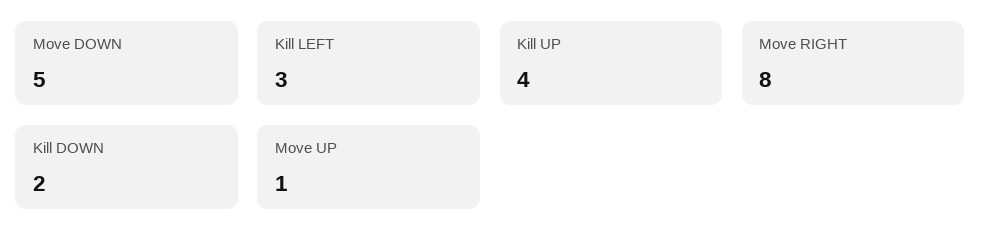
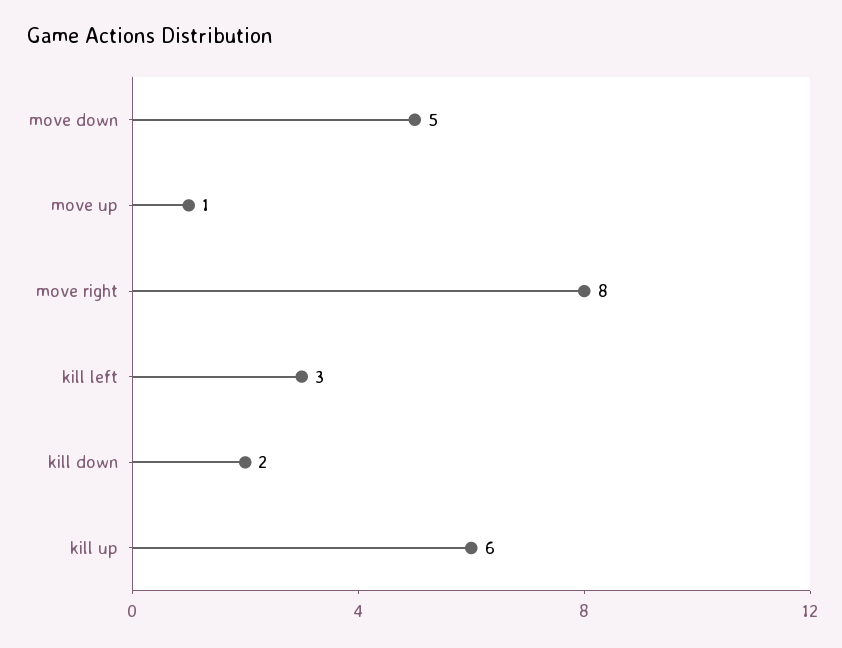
  {
    "Move DOWN": 5,
    "Kill LEFT": 3,
-   "Kill UP": 4,
+   "Kill UP": 6,
    "Move RIGHT": 8,
    "Kill DOWN": 2,
    "Move UP": 1
  }

